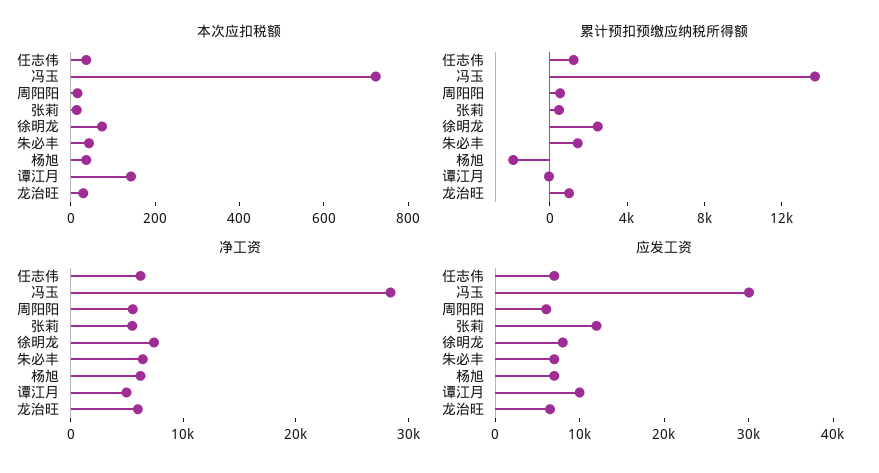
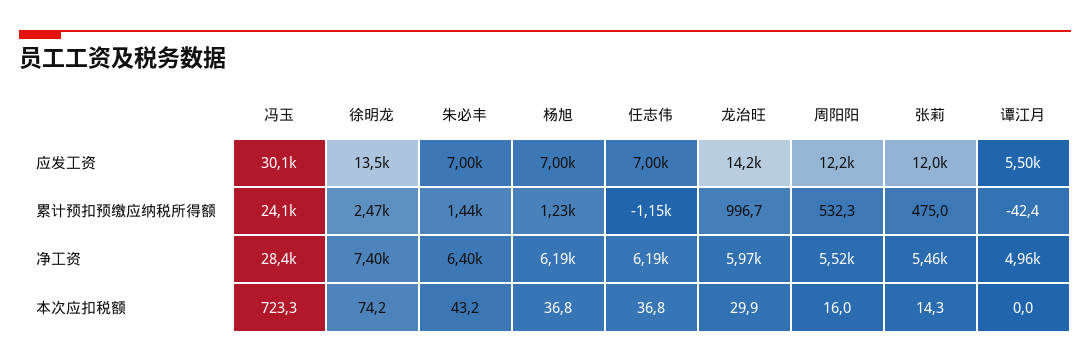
  {
    "本次应扣税额": {
      "任志伟": 36.8,
      "冯玉": 723.3,
      "周阳阳": 16,
      "张莉": 14.3,
      "徐明龙": 74.2,
      "朱必丰": 43.2,
      "杨旭": 36.8,
-     "谭江月": 150,
+     "谭江月": 0,
      "龙治旺": 29.9
    },
    "累计预扣预缴应纳税所得额": {
-     "任志伟": 1000,
+     "任志伟": -1150,
-     "冯玉": 14000,
+     "冯玉": 24100,
      "周阳阳": 532.3,
      "张莉": 475,
      "徐明龙": 2470,
      "朱必丰": 1440,
-     "杨旭": -2000,
+     "杨旭": 1230,
      "谭江月": -42.4,
      "龙治旺": 996.7
    },
    "净工资": {
      "任志伟": 6190,
      "冯玉": 28400,
      "周阳阳": 5520,
      "张莉": 5460,
      "徐明龙": 7400,
      "朱必丰": 6400,
      "杨旭": 6190,
      "谭江月": 4960,
      "龙治旺": 5970
    },
    "应发工资": {
      "任志伟": 7000,
      "冯玉": 30100,
-     "周阳阳": 6000,
+     "周阳阳": 12200,
      "张莉": 12000,
-     "徐明龙": 8000,
+     "徐明龙": 13500,
      "朱必丰": 7000,
      "杨旭": 7000,
-     "谭江月": 10000,
+     "谭江月": 5500,
-     "龙治旺": 6000
+     "龙治旺": 14200
    }
  }

